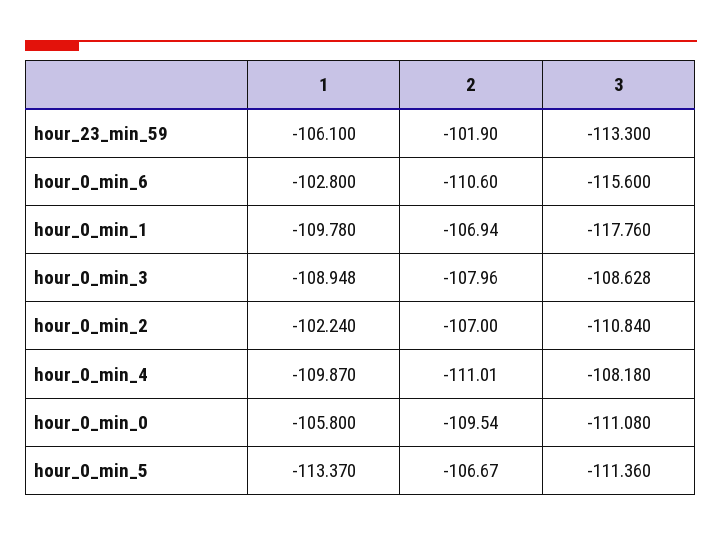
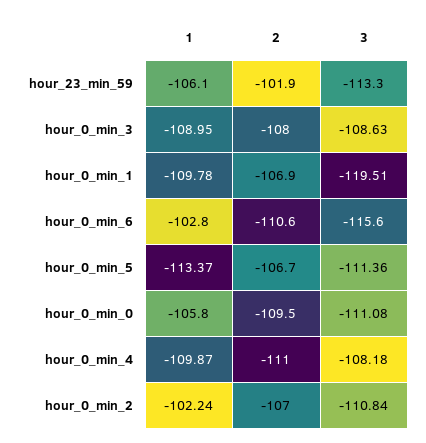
  {
    "1": {
      "hour_23_min_59": -106.1,
      "hour_0_min_6": -102.8,
      "hour_0_min_1": -109.78,
      "hour_0_min_3": -108.948,
      "hour_0_min_2": -102.24,
      "hour_0_min_4": -109.87,
      "hour_0_min_0": -105.8,
      "hour_0_min_5": -113.37
    },
    "2": {
      "hour_23_min_59": -101.9,
      "hour_0_min_6": -110.6,
      "hour_0_min_1": -106.94,
      "hour_0_min_3": -107.96,
      "hour_0_min_2": -107,
      "hour_0_min_4": -111.01,
      "hour_0_min_0": -109.54,
      "hour_0_min_5": -106.67
    },
    "3": {
      "hour_23_min_59": -113.3,
      "hour_0_min_6": -115.6,
-     "hour_0_min_1": -117.76,
+     "hour_0_min_1": -119.51,
      "hour_0_min_3": -108.628,
      "hour_0_min_2": -110.84,
      "hour_0_min_4": -108.18,
      "hour_0_min_0": -111.08,
      "hour_0_min_5": -111.36
    }
  }

